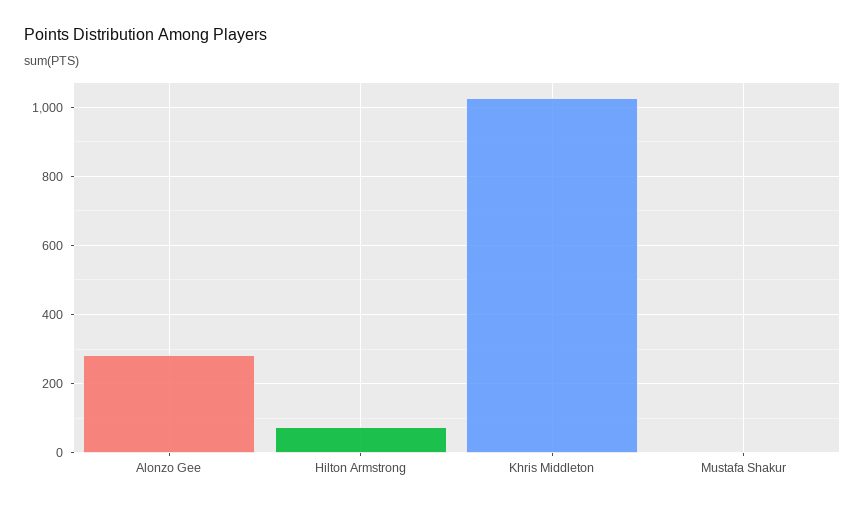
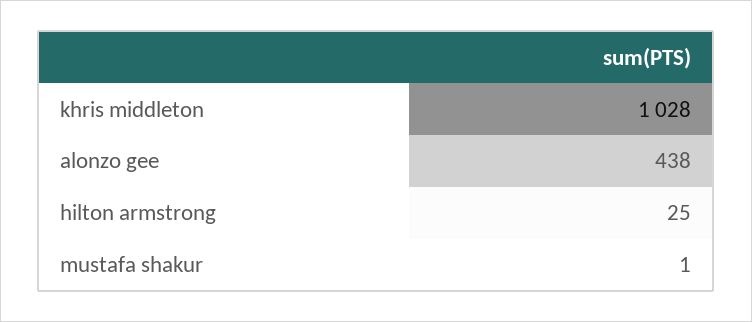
  {
-   "Alonzo Gee": 280,
+   "Alonzo Gee": 438,
-   "Hilton Armstrong": 80,
+   "Hilton Armstrong": 25,
    "Khris Middleton": 1028,
    "Mustafa Shakur": 1
  }

